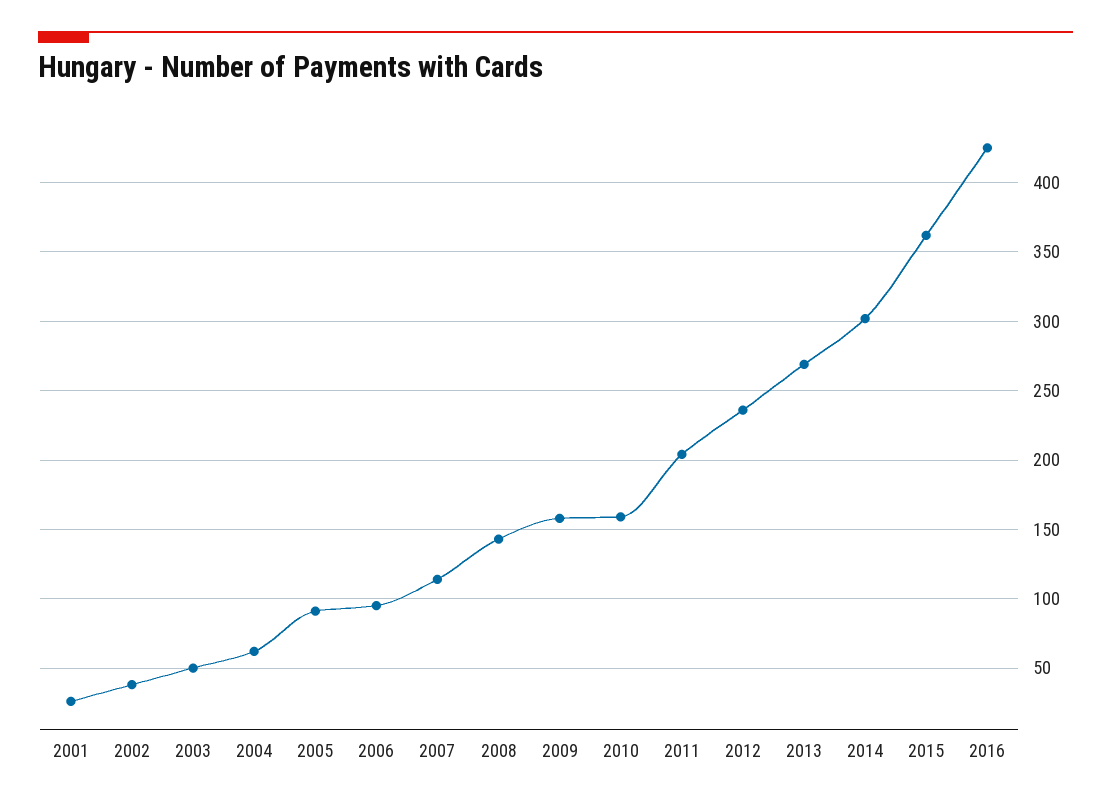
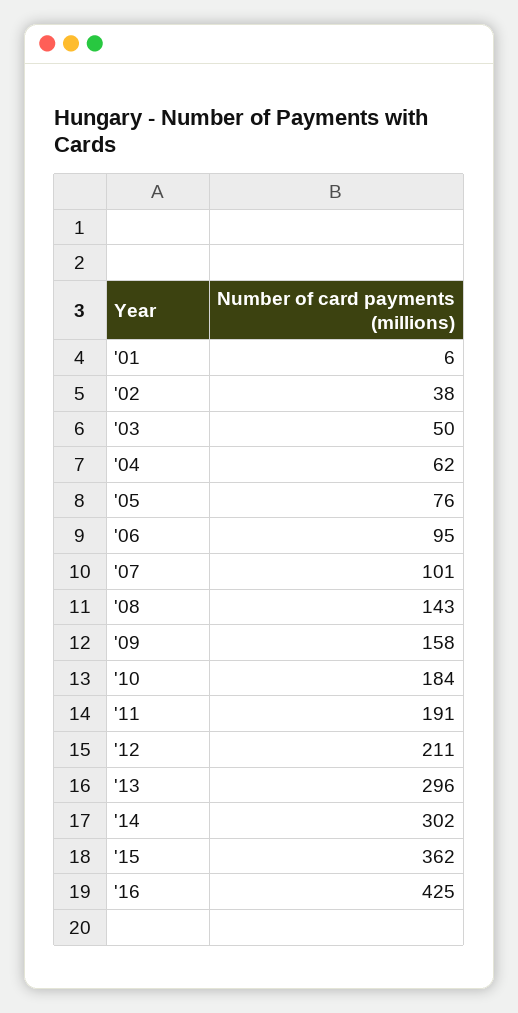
  {
-   "2001": 25,
+   "2001": 6,
    "2002": 38,
    "2003": 50,
    "2004": 62,
-   "2005": 90,
+   "2005": 76,
    "2006": 95,
-   "2007": 115,
+   "2007": 101,
    "2008": 143,
    "2009": 158,
-   "2010": 160,
+   "2010": 184,
-   "2011": 205,
+   "2011": 191,
-   "2012": 235,
+   "2012": 211,
-   "2013": 270,
+   "2013": 296,
    "2014": 302,
    "2015": 362,
    "2016": 425
  }

